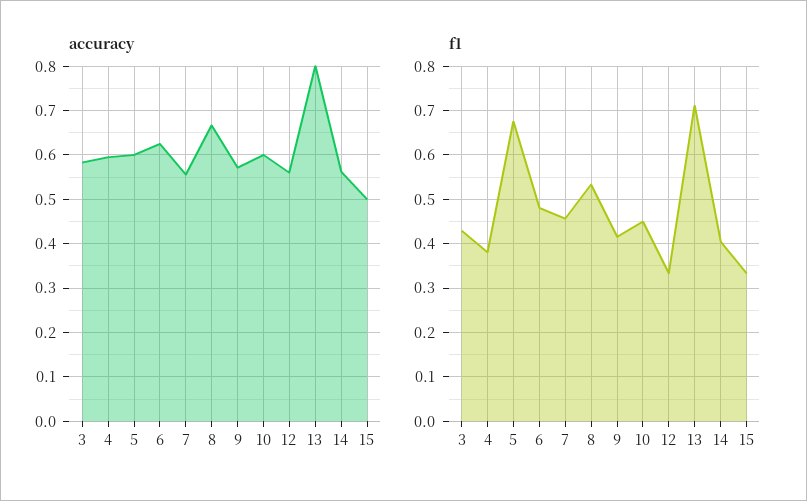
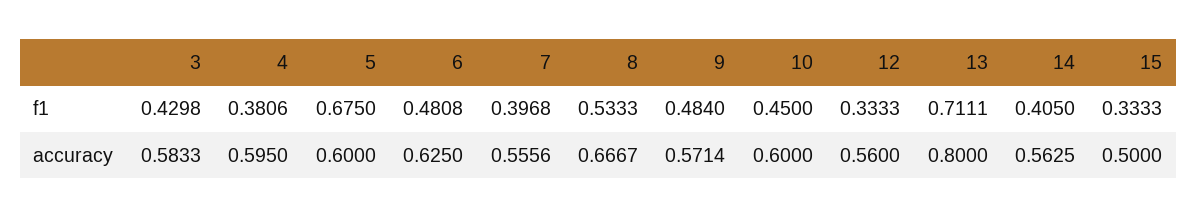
  {
    "accuracy": {
      "3": 0.5833,
      "4": 0.595,
      "5": 0.6,
      "6": 0.625,
      "7": 0.5556,
      "8": 0.6667,
      "9": 0.5714,
      "10": 0.6,
      "12": 0.56,
      "13": 0.8,
      "14": 0.5625,
      "15": 0.5
    },
    "f1": {
      "3": 0.4298,
      "4": 0.3806,
      "5": 0.675,
      "6": 0.4808,
-     "7": 0.46,
+     "7": 0.3968,
      "8": 0.5333,
-     "9": 0.42,
+     "9": 0.484,
      "10": 0.45,
      "12": 0.3333,
      "13": 0.7111,
      "14": 0.405,
      "15": 0.3333
    }
  }

